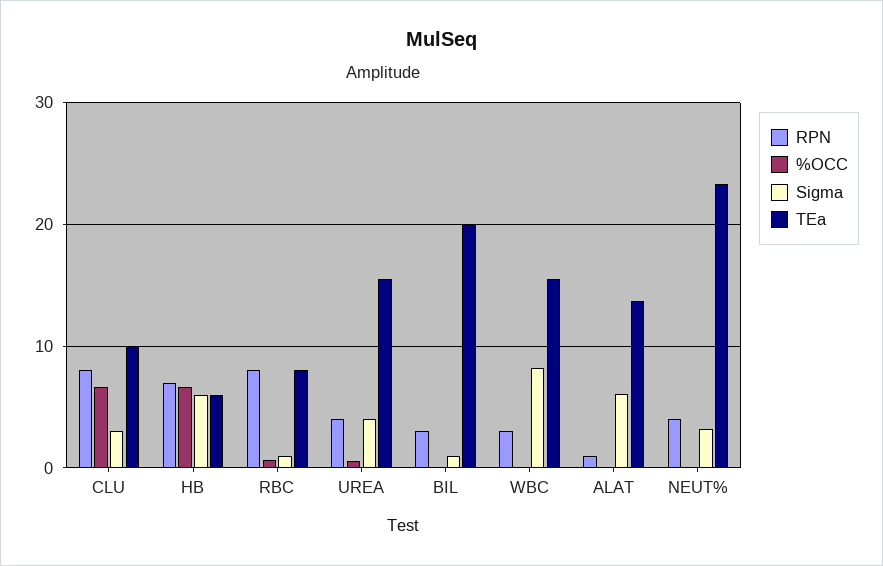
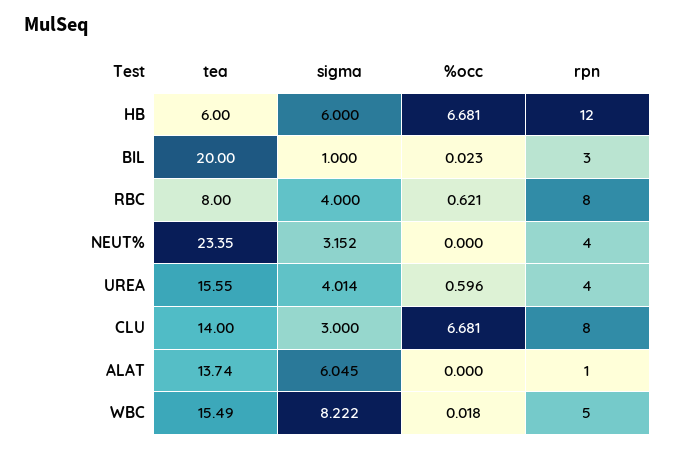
  {
    "RPN": {
      "CLU": 8,
-     "HB": 7,
+     "HB": 12,
      "RBC": 8,
      "UREA": 4,
      "BIL": 3,
-     "WBC": 3,
+     "WBC": 5,
      "ALAT": 1,
      "NEUT%": 4
    },
    "%OCC": {
      "CLU": 6.681,
      "HB": 6.681,
      "RBC": 0.621,
      "UREA": 0.596,
      "BIL": 0.023,
      "WBC": 0.018,
      "ALAT": 0,
      "NEUT%": 0
    },
    "Sigma": {
      "CLU": 3,
      "HB": 6,
-     "RBC": 1,
+     "RBC": 4,
      "UREA": 4.014,
      "BIL": 1,
      "WBC": 8.222,
      "ALAT": 6.045,
      "NEUT%": 3.152
    },
    "TEa": {
-     "CLU": 10,
+     "CLU": 14,
      "HB": 6,
      "RBC": 8,
      "UREA": 15.55,
      "BIL": 20,
      "WBC": 15.49,
      "ALAT": 13.74,
      "NEUT%": 23.35
    }
  }

